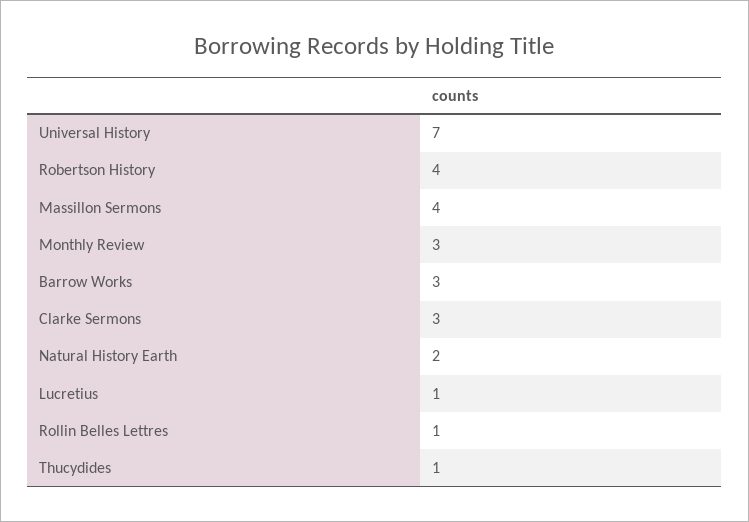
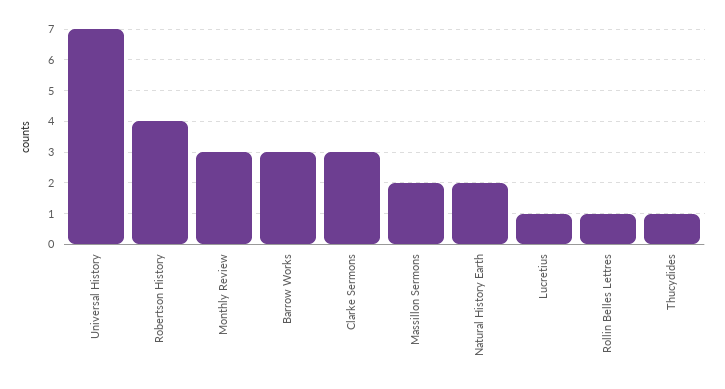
  {
    "Universal History": 7,
    "Robertson History": 4,
-   "Massillon Sermons": 4,
+   "Massillon Sermons": 2,
    "Monthly Review": 3,
    "Barrow Works": 3,
    "Clarke Sermons": 3,
    "Natural History Earth": 2,
    "Lucretius": 1,
    "Rollin Belles Lettres": 1,
    "Thucydides": 1
  }

